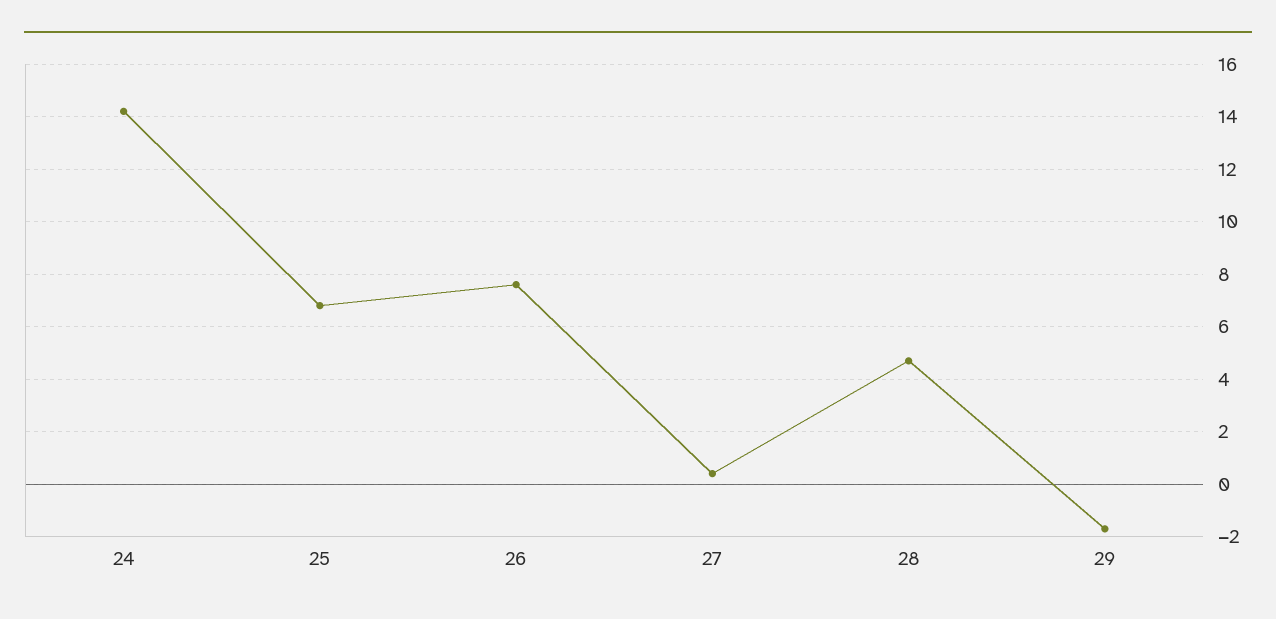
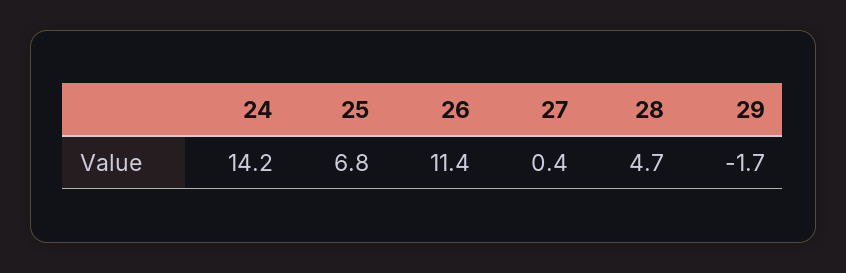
  {
    "24": 14.2,
    "25": 6.8,
-   "26": 7.5,
+   "26": 11.4,
    "27": 0.4,
    "28": 4.7,
    "29": -1.7
  }

